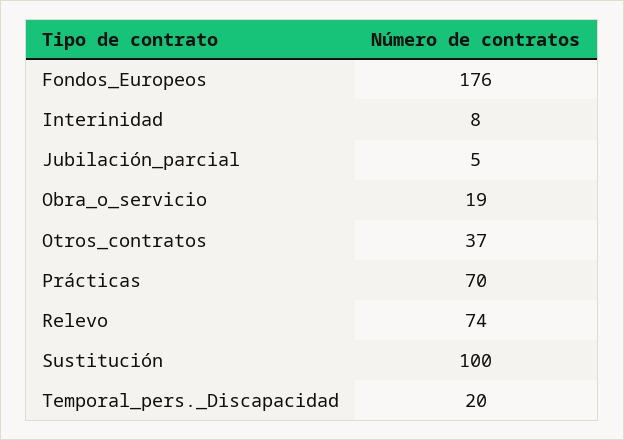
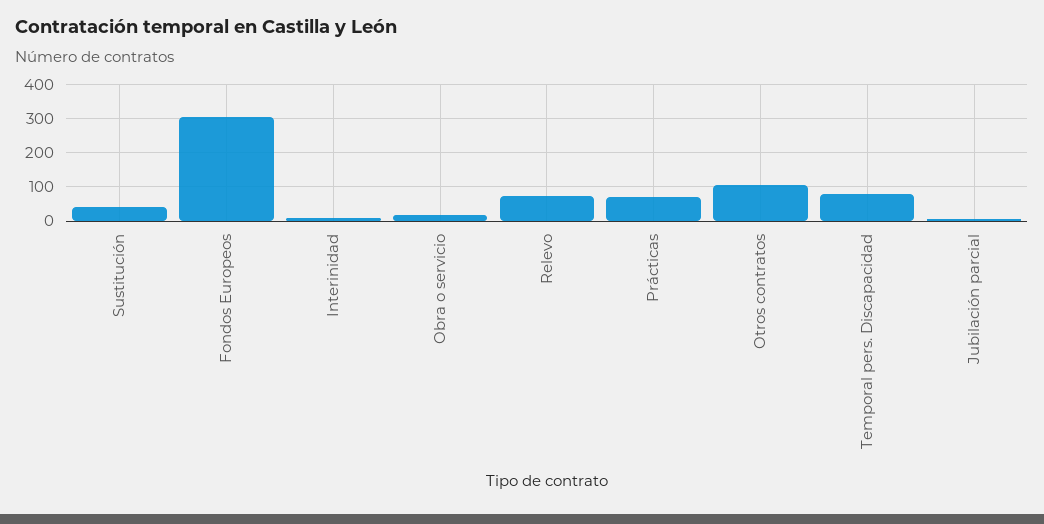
  {
-   "Fondos_Europeos": 176,
+   "Fondos_Europeos": 300,
    "Interinidad": 8,
    "Jubilación_parcial": 5,
    "Obra_o_servicio": 19,
-   "Otros_contratos": 37,
+   "Otros_contratos": 100,
    "Prácticas": 70,
    "Relevo": 74,
-   "Sustitución": 100,
+   "Sustitución": 40,
-   "Temporal_pers._Discapacidad": 20
+   "Temporal_pers._Discapacidad": 80
  }

